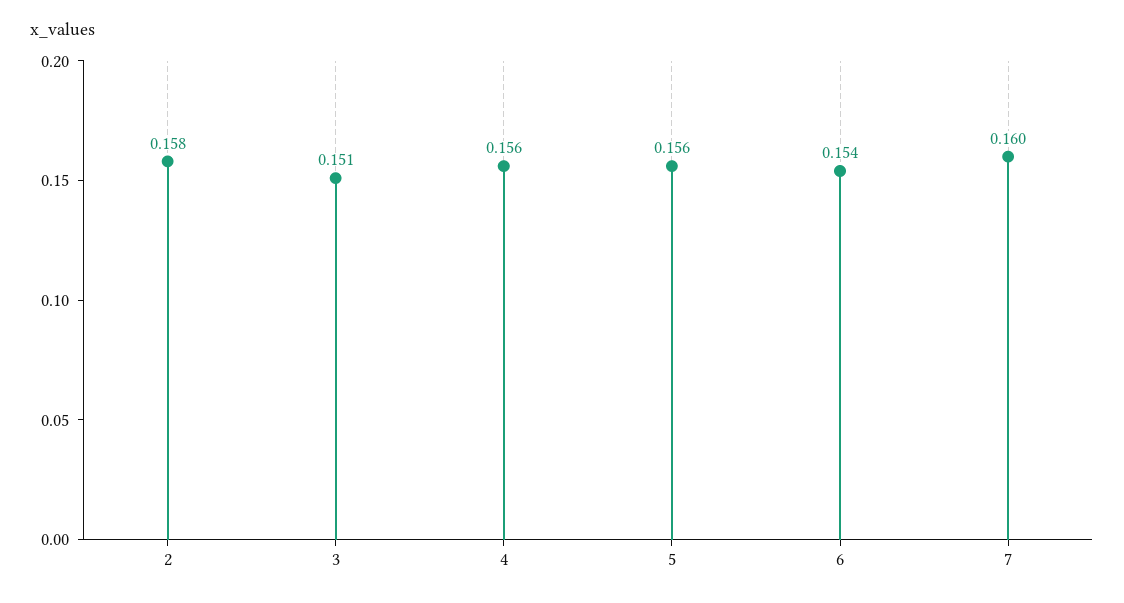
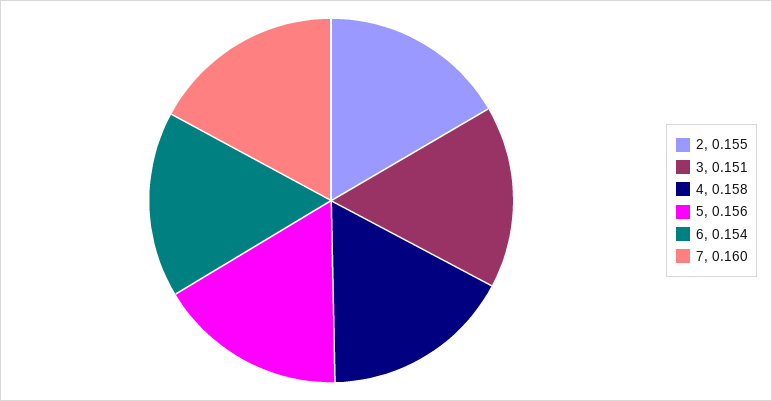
  {
-   "2": 0.158,
+   "2": 0.155,
    "3": 0.151,
-   "4": 0.156,
+   "4": 0.158,
    "5": 0.156,
    "6": 0.154,
    "7": 0.16
  }

